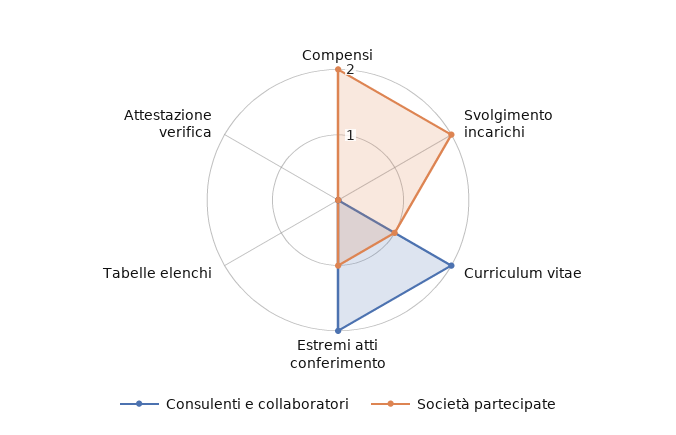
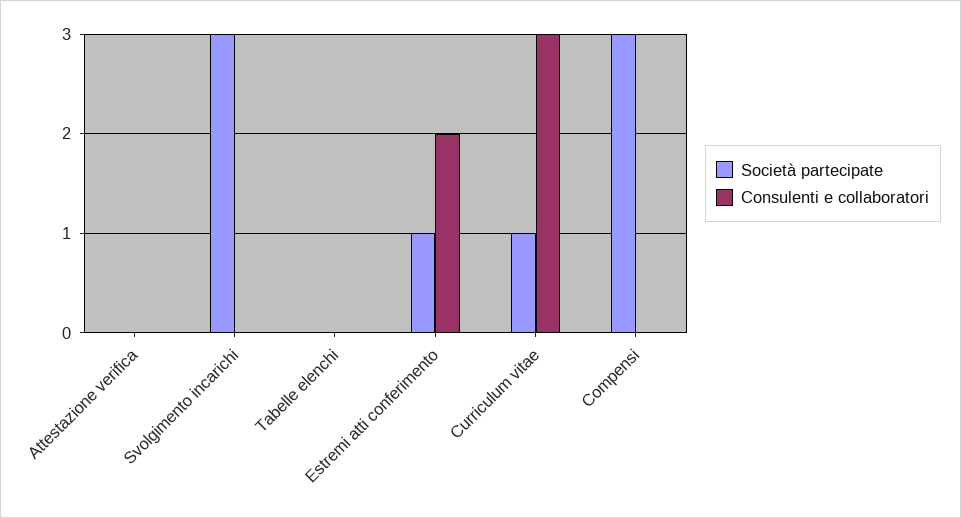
  {
    "Consulenti e collaboratori": {
      "Compensi": 0,
      "Svolgimento incarichi": 0,
-     "Curriculum vitae": 2,
+     "Curriculum vitae": 3,
      "Estremi atti conferimento": 2,
      "Tabelle elenchi": 0,
      "Attestazione verifica": 0
    },
    "Società partecipate": {
-     "Compensi": 2,
+     "Compensi": 3,
-     "Svolgimento incarichi": 2,
+     "Svolgimento incarichi": 3,
      "Curriculum vitae": 1,
      "Estremi atti conferimento": 1,
      "Tabelle elenchi": 0,
      "Attestazione verifica": 0
    }
  }

